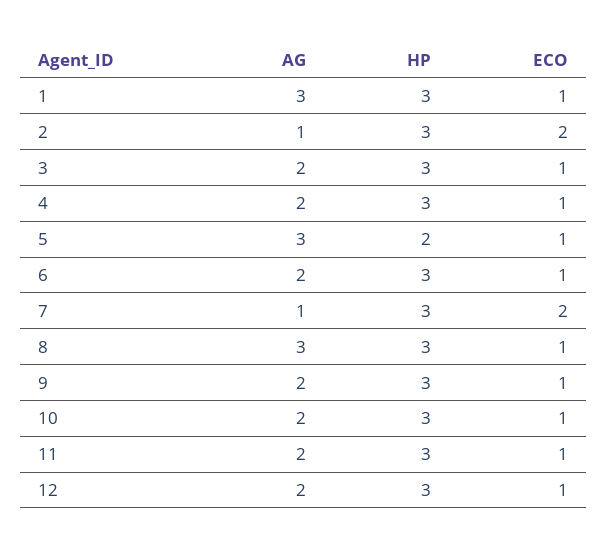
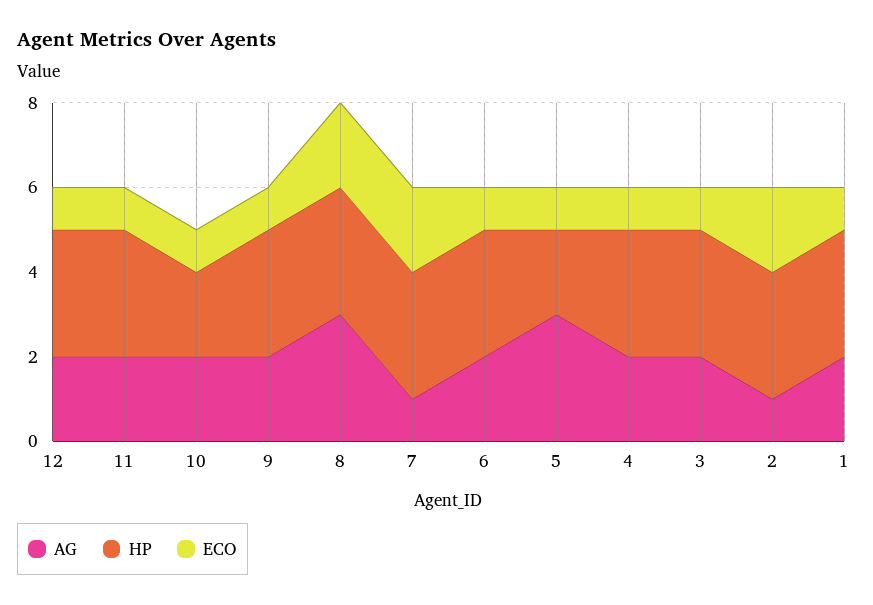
  {
    "AG": {
-     "1": 3,
+     "1": 2,
      "2": 1,
      "3": 2,
      "4": 2,
      "5": 3,
      "6": 2,
      "7": 1,
      "8": 3,
      "9": 2,
      "10": 2,
      "11": 2,
      "12": 2
    },
    "HP": {
      "1": 3,
      "2": 3,
      "3": 3,
      "4": 3,
      "5": 2,
      "6": 3,
      "7": 3,
      "8": 3,
      "9": 3,
-     "10": 3,
+     "10": 2,
      "11": 3,
      "12": 3
    },
    "ECO": {
      "1": 1,
      "2": 2,
      "3": 1,
      "4": 1,
      "5": 1,
      "6": 1,
      "7": 2,
-     "8": 1,
+     "8": 2,
      "9": 1,
      "10": 1,
      "11": 1,
      "12": 1
    }
  }

